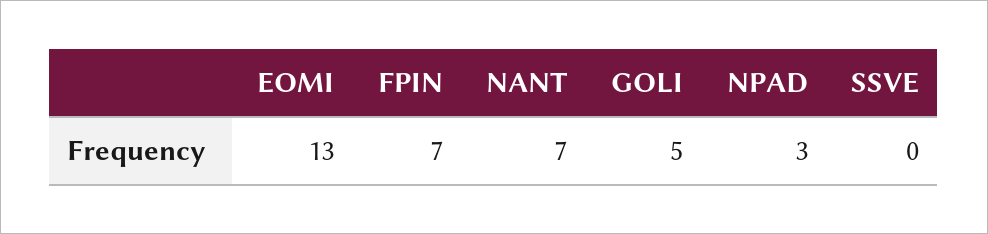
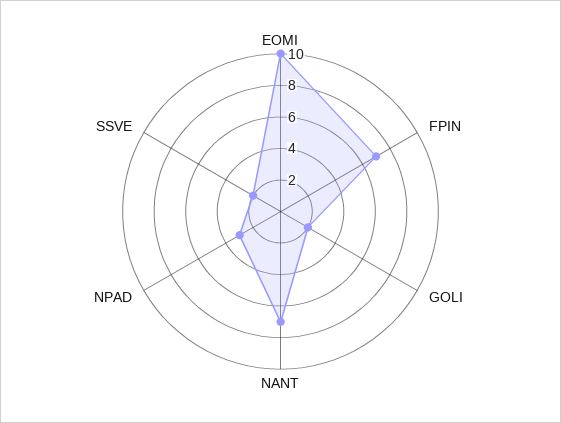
  {
-   "EOMI": 13,
+   "EOMI": 10,
    "FPIN": 7,
    "NANT": 7,
-   "GOLI": 5,
+   "GOLI": 2,
    "NPAD": 3,
-   "SSVE": 0
+   "SSVE": 2
  }

